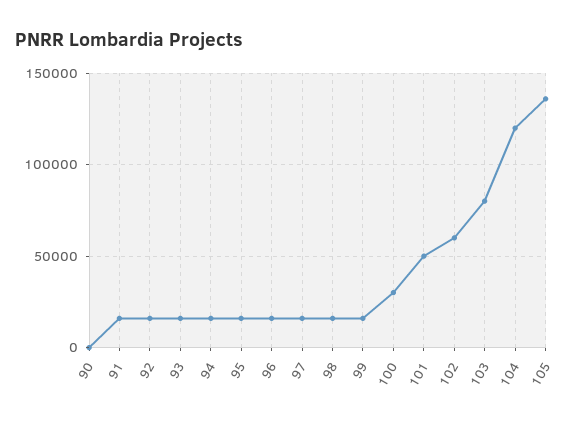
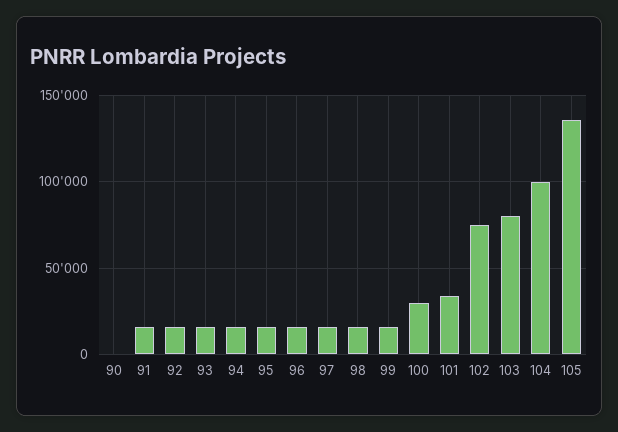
  {
    "90": 0,
    "91": 15000,
    "92": 15000,
    "93": 15000,
    "94": 15000,
    "95": 15000,
    "96": 15000,
    "97": 15000,
    "98": 15000,
    "99": 15000,
    "100": 30000,
-   "101": 50000,
+   "101": 35000,
-   "102": 60000,
+   "102": 75000,
    "103": 80000,
-   "104": 120000,
+   "104": 100000,
    "105": 135000
  }

